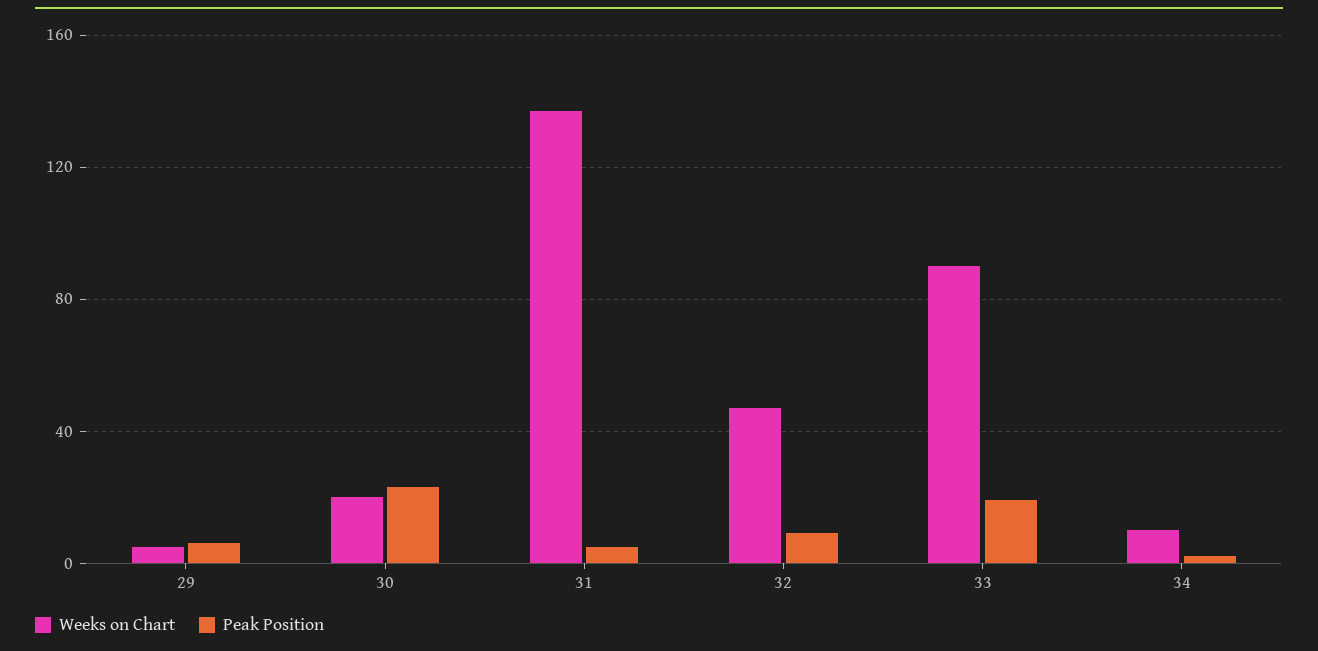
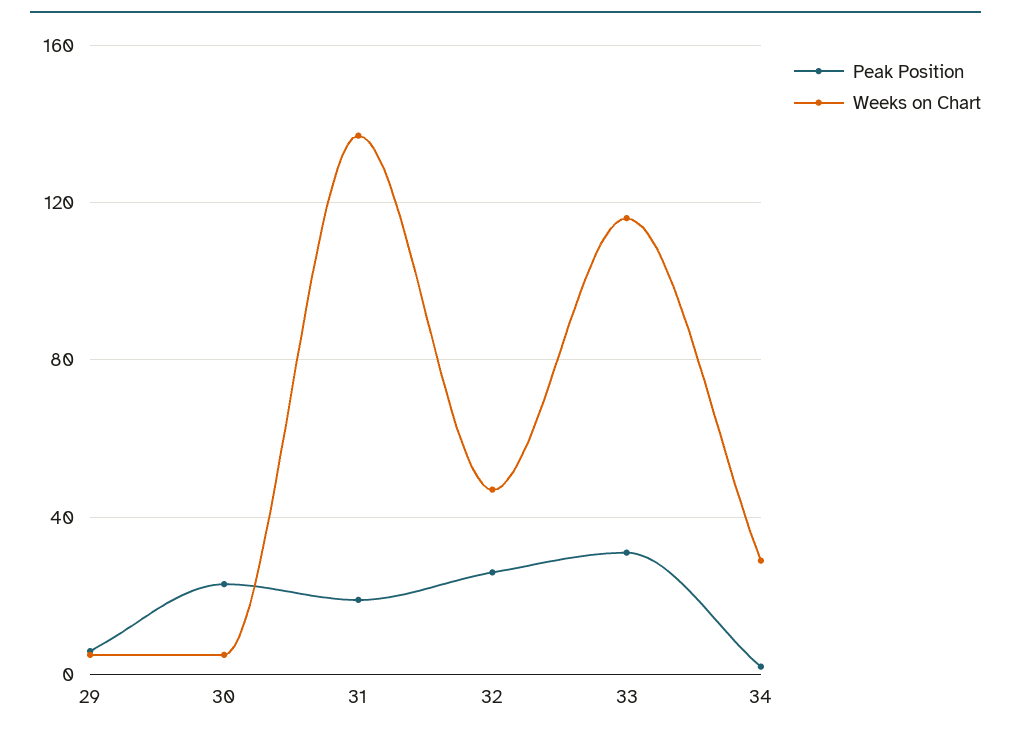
  {
    "Weeks on Chart": {
      "29": 5,
-     "30": 20,
+     "30": 5,
      "31": 135,
      "32": 45,
-     "33": 90,
+     "33": 115,
-     "34": 10
+     "34": 30
    },
    "Peak Position": {
      "29": 5,
      "30": 25,
-     "31": 5,
+     "31": 20,
-     "32": 10,
+     "32": 25,
-     "33": 20,
+     "33": 30,
      "34": 0
    }
  }

